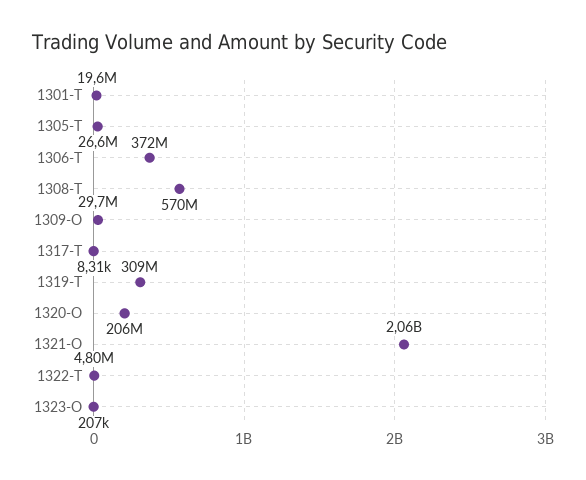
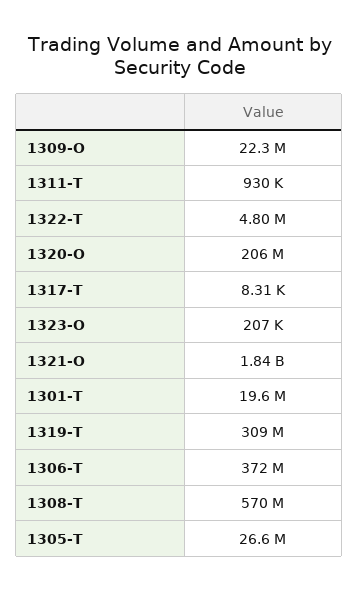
  {
    "1301-T": 19600000,
    "1305-T": 26600000,
    "1306-T": 372000000,
    "1308-T": 570000000,
-   "1309-O": 29700000,
+   "1309-O": 22300000,
    "1317-T": 8310,
    "1319-T": 309000000,
    "1320-O": 206000000,
-   "1321-O": 2060000000,
+   "1321-O": 1840000000,
    "1322-T": 4800000,
-   "1323-O": 207000
+   "1323-O": 207000,
+   "1311-T": 930000
  }

